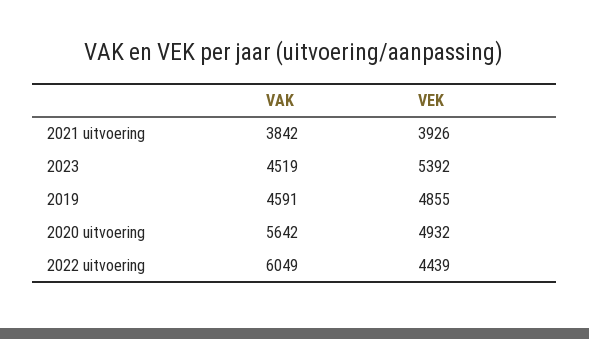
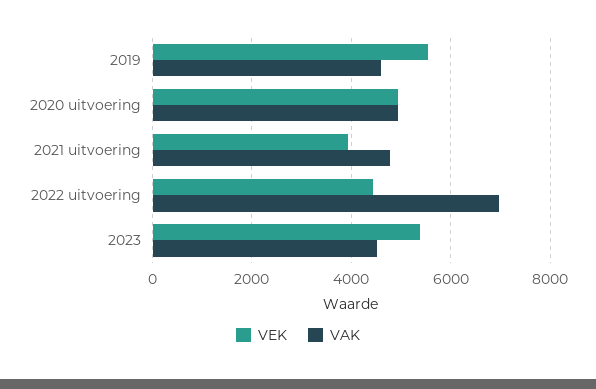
  {
    "VAK": {
-     "2021 uitvoering": 3842,
+     "2021 uitvoering": 4800,
      "2023": 4519,
      "2019": 4591,
-     "2020 uitvoering": 5642,
+     "2020 uitvoering": 5000,
-     "2022 uitvoering": 6049
+     "2022 uitvoering": 7000
    },
    "VEK": {
      "2021 uitvoering": 3926,
      "2023": 5392,
-     "2019": 4855,
+     "2019": 5600,
      "2020 uitvoering": 4932,
      "2022 uitvoering": 4439
    }
  }

